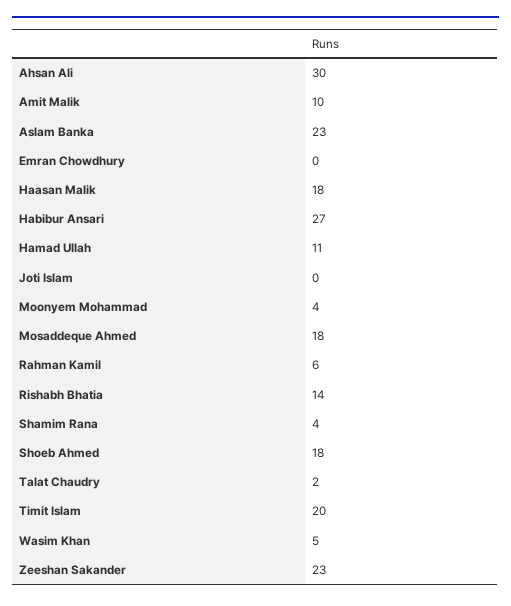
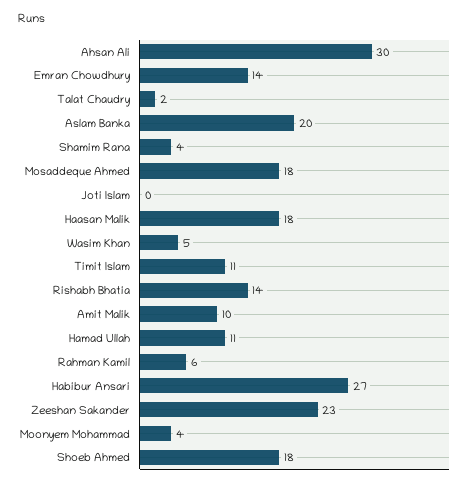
  {
    "Ahsan Ali": 30,
    "Amit Malik": 10,
-   "Aslam Banka": 23,
+   "Aslam Banka": 20,
-   "Emran Chowdhury": 0,
+   "Emran Chowdhury": 14,
    "Haasan Malik": 18,
    "Habibur Ansari": 27,
    "Hamad Ullah": 11,
    "Joti Islam": 0,
    "Moonyem Mohammad": 4,
    "Mosaddeque Ahmed": 18,
    "Rahman Kamil": 6,
    "Rishabh Bhatia": 14,
    "Shamim Rana": 4,
    "Shoeb Ahmed": 18,
    "Talat Chaudry": 2,
-   "Timit Islam": 20,
+   "Timit Islam": 11,
    "Wasim Khan": 5,
    "Zeeshan Sakander": 23
  }

